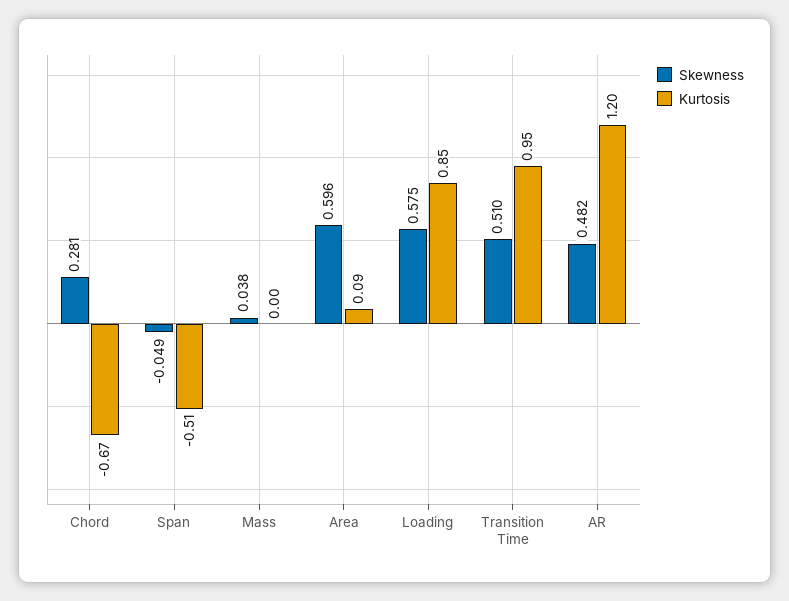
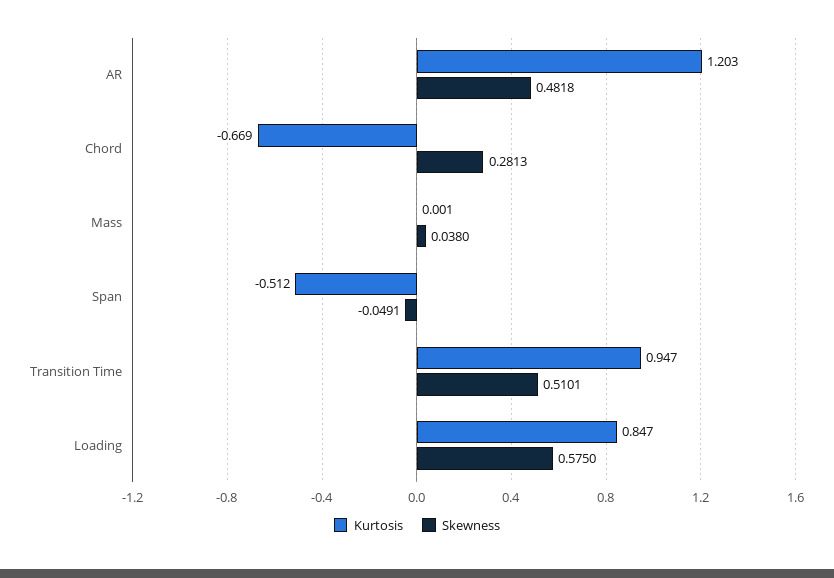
  {
    "Skewness": {
      "Chord": 0.2813,
      "Span": -0.0491,
      "Mass": 0.038,
-     "Area": 0.596,
      "Loading": 0.575,
      "Transition Time": 0.5101,
      "AR": 0.4818
    },
    "Kurtosis": {
      "Chord": -0.669,
      "Span": -0.512,
      "Mass": 0.001,
-     "Area": 0.09,
      "Loading": 0.847,
      "Transition Time": 0.947,
      "AR": 1.203
    }
  }

